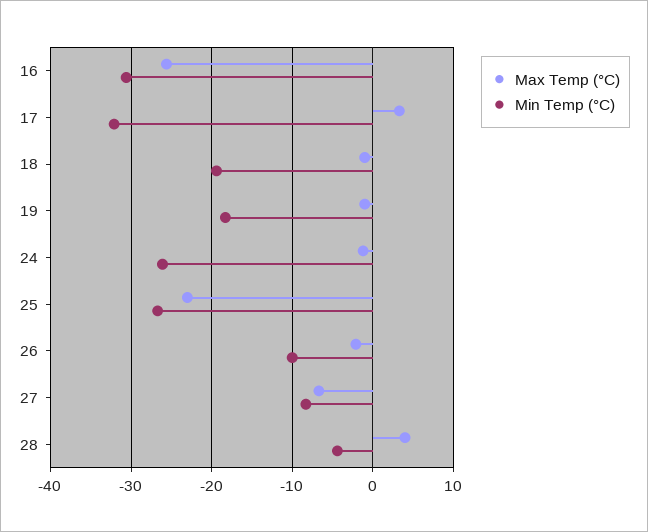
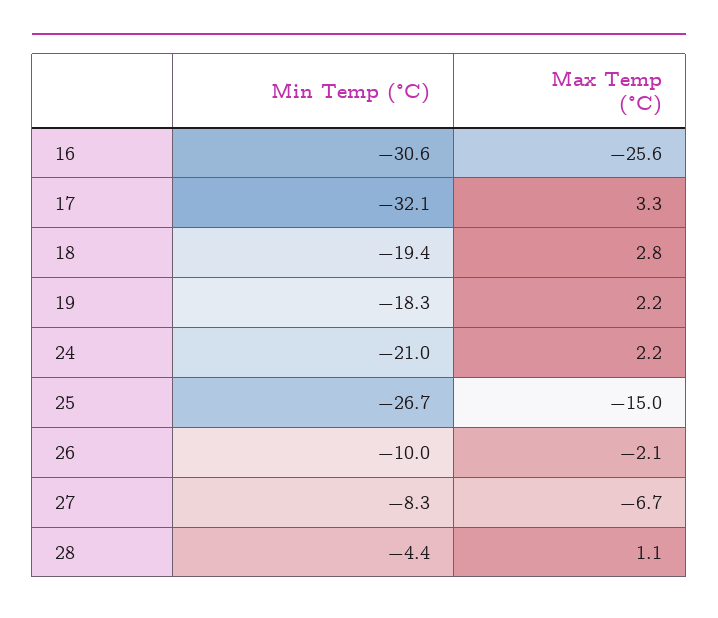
  {
    "Max Temp (°C)": {
      "16": -25.6,
      "17": 3.3,
-     "18": -1,
+     "18": 2.8,
-     "19": -1,
+     "19": 2.2,
-     "24": -1,
+     "24": 2.2,
-     "25": -23,
+     "25": -15,
      "26": -2.1,
      "27": -6.7,
-     "28": 4
+     "28": 1.1
    },
    "Min Temp (°C)": {
      "16": -30.6,
      "17": -32.1,
      "18": -19.4,
      "19": -18.3,
-     "24": -26,
+     "24": -21,
      "25": -26.7,
      "26": -10,
      "27": -8.3,
      "28": -4.4
    }
  }

